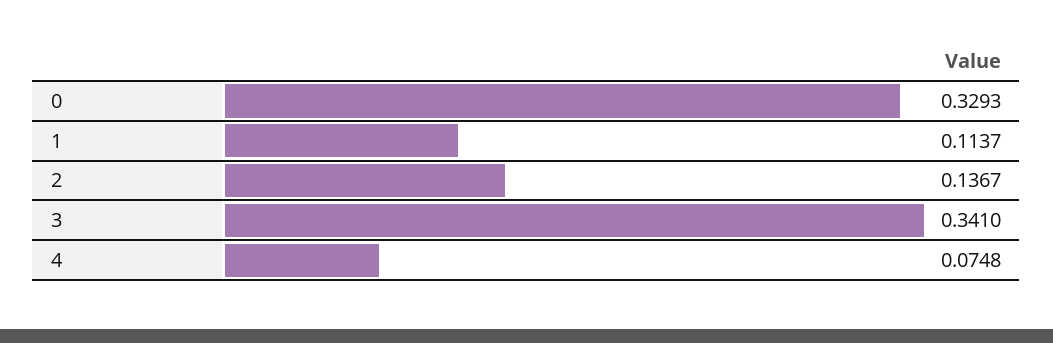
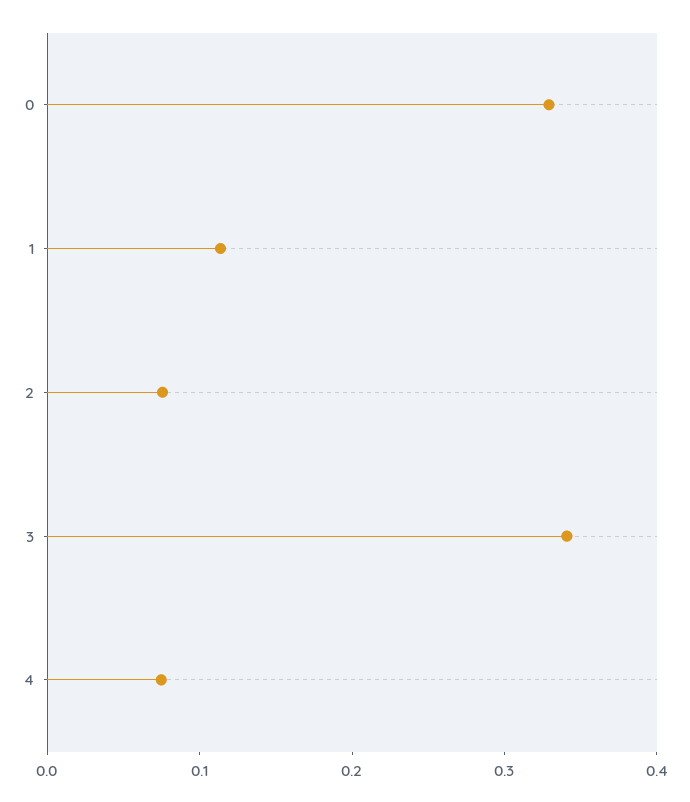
  {
    "0": 0.3293,
    "1": 0.1137,
-   "2": 0.1367,
+   "2": 0.08,
    "3": 0.341,
    "4": 0.0748
  }

